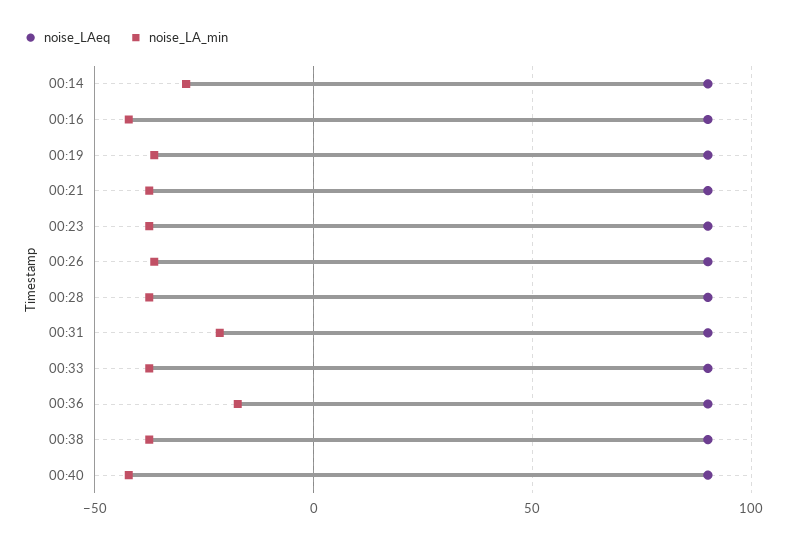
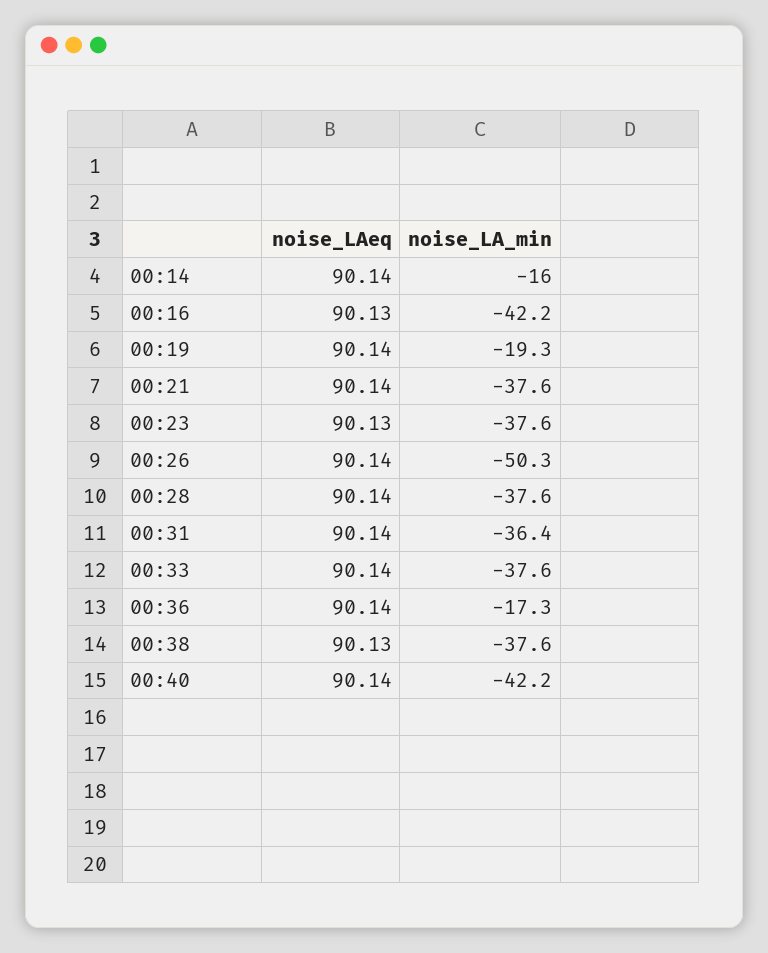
  {
    "noise_LAeq": {
      "00:14": 90.14,
      "00:16": 90.13,
      "00:19": 90.14,
      "00:21": 90.14,
      "00:23": 90.13,
      "00:26": 90.14,
      "00:28": 90.14,
      "00:31": 90.14,
      "00:33": 90.14,
      "00:36": 90.14,
      "00:38": 90.13,
      "00:40": 90.14
    },
    "noise_LA_min": {
-     "00:14": -30,
+     "00:14": -16,
      "00:16": -42.2,
-     "00:19": -35,
+     "00:19": -19.3,
      "00:21": -37.6,
      "00:23": -37.6,
-     "00:26": -35,
+     "00:26": -50.3,
      "00:28": -37.6,
-     "00:31": -20,
+     "00:31": -36.4,
      "00:33": -37.6,
      "00:36": -17.3,
      "00:38": -37.6,
      "00:40": -42.2
    }
  }

